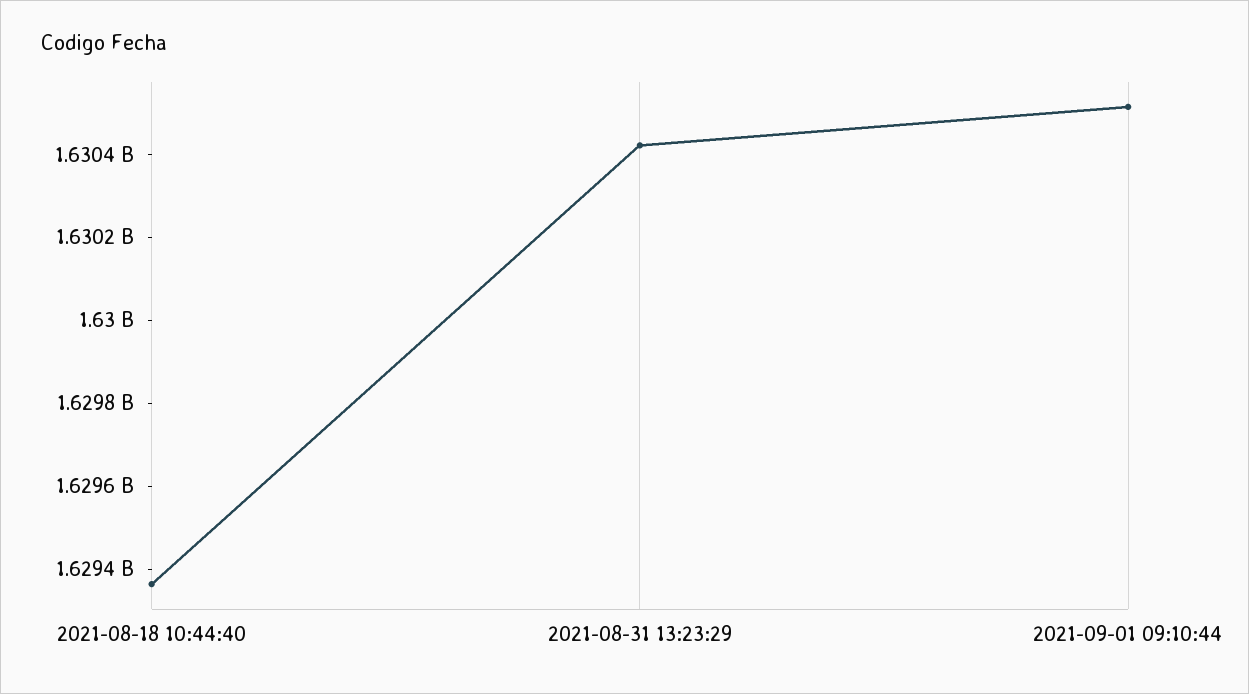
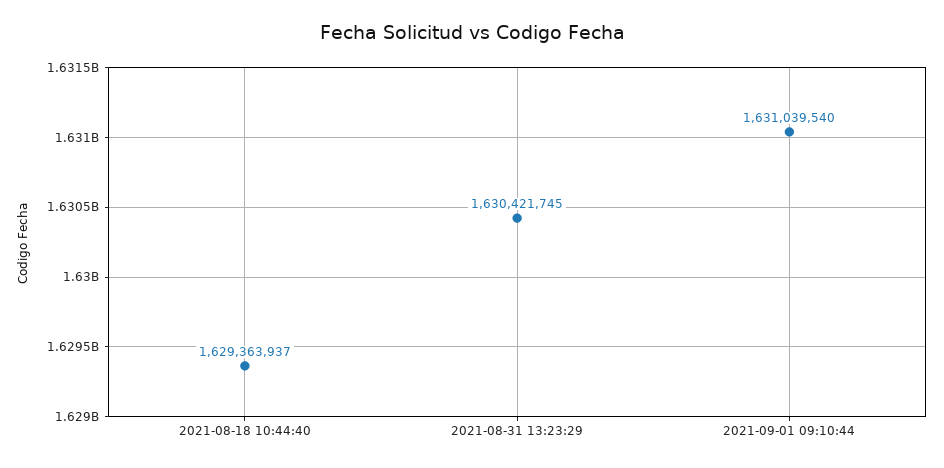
  {
    "2021-08-18 10:44:40": 1629363937,
    "2021-08-31 13:23:29": 1630421745,
-   "2021-09-01 09:10:44": 1630500000
+   "2021-09-01 09:10:44": 1631039540
  }

